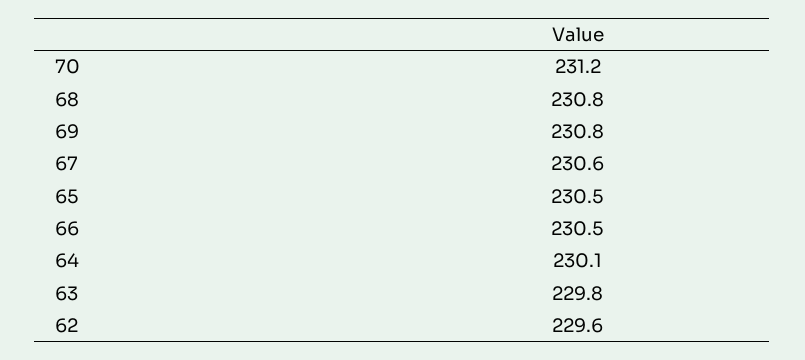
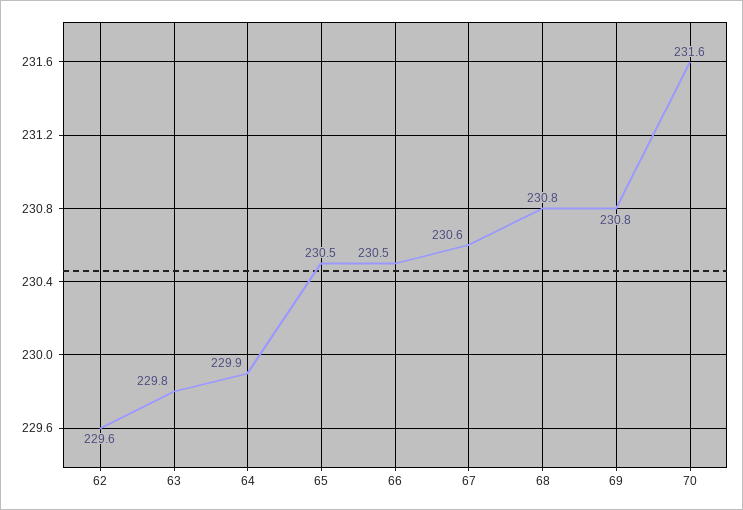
  {
-   "70": 231.2,
+   "70": 231.6,
    "68": 230.8,
    "69": 230.8,
    "67": 230.6,
    "65": 230.5,
    "66": 230.5,
-   "64": 230.1,
+   "64": 229.9,
    "63": 229.8,
    "62": 229.6
  }

